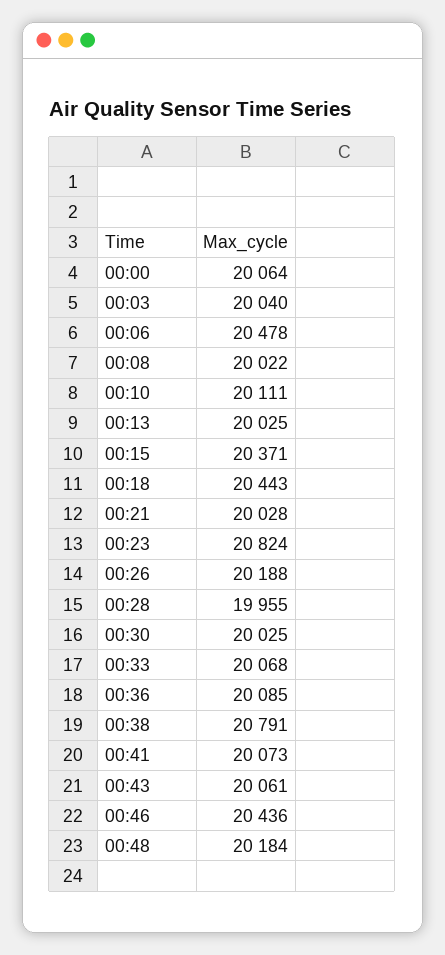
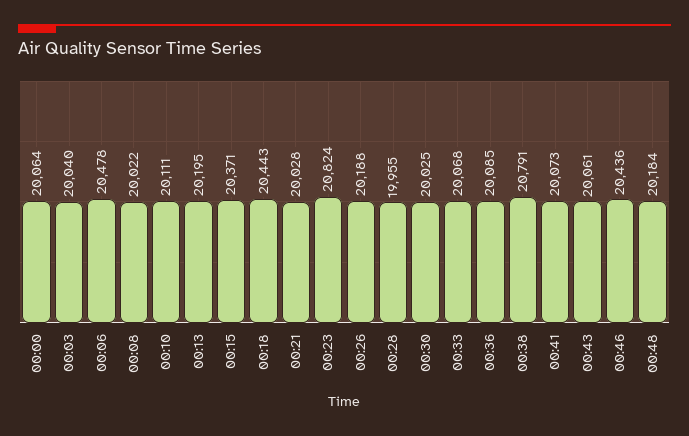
  {
    "00:00": 20064,
    "00:03": 20040,
    "00:06": 20478,
    "00:08": 20022,
    "00:10": 20111,
-   "00:13": 20025,
+   "00:13": 20195,
    "00:15": 20371,
    "00:18": 20443,
    "00:21": 20028,
    "00:23": 20824,
    "00:26": 20188,
    "00:28": 19955,
    "00:30": 20025,
    "00:33": 20068,
    "00:36": 20085,
    "00:38": 20791,
    "00:41": 20073,
    "00:43": 20061,
    "00:46": 20436,
    "00:48": 20184
  }

